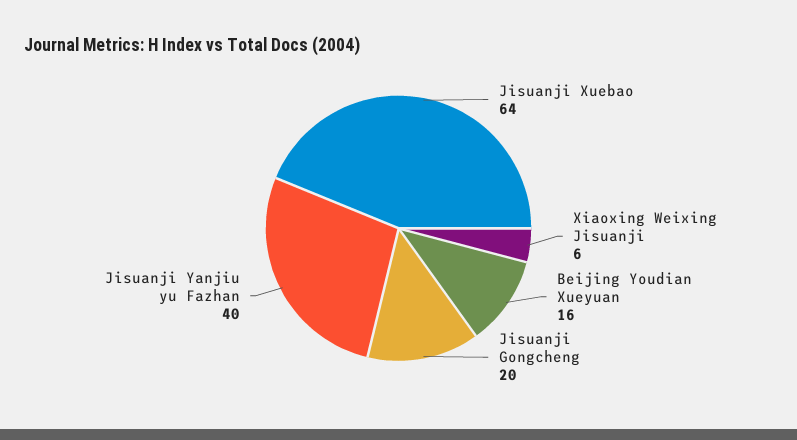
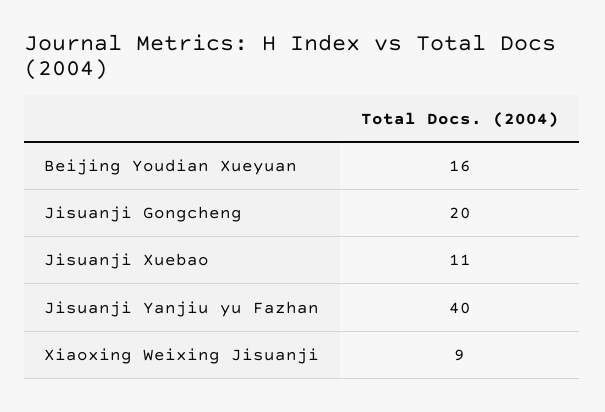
  {
-   "Jisuanji Xuebao": 64,
+   "Jisuanji Xuebao": 11,
-   "Xiaoxing Weixing Jisuanji": 6,
+   "Xiaoxing Weixing Jisuanji": 9,
    "Beijing Youdian Xueyuan": 16,
    "Jisuanji Gongcheng": 20,
    "Jisuanji Yanjiu yu Fazhan": 40
  }

